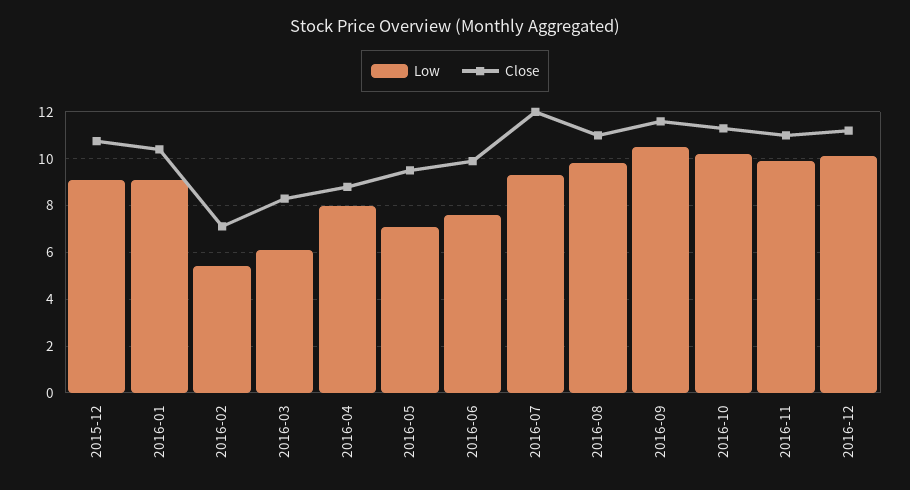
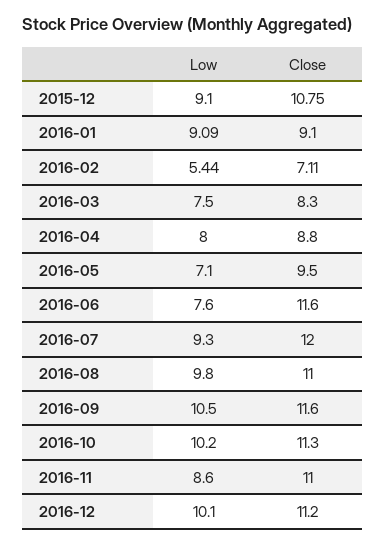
  {
    "Low": {
      "2015-12": 9.1,
      "2016-01": 9.09,
      "2016-02": 5.44,
-     "2016-03": 6,
+     "2016-03": 7.5,
      "2016-04": 8,
      "2016-05": 7.1,
      "2016-06": 7.6,
      "2016-07": 9.3,
      "2016-08": 9.8,
      "2016-09": 10.5,
      "2016-10": 10.2,
-     "2016-11": 10,
+     "2016-11": 8.6,
      "2016-12": 10.1
    },
    "Close": {
      "2015-12": 10.75,
-     "2016-01": 10.5,
+     "2016-01": 9.1,
      "2016-02": 7.11,
      "2016-03": 8.3,
      "2016-04": 8.8,
      "2016-05": 9.5,
-     "2016-06": 10,
+     "2016-06": 11.6,
      "2016-07": 12,
      "2016-08": 11,
      "2016-09": 11.6,
      "2016-10": 11.3,
      "2016-11": 11,
      "2016-12": 11.2
    }
  }

